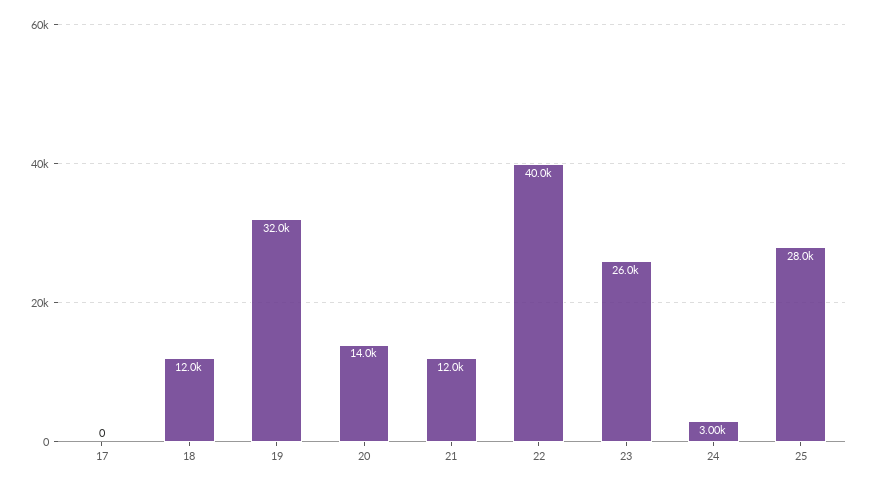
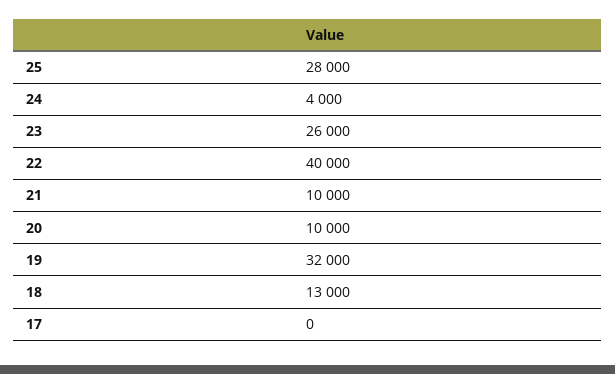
  {
    "17": 0,
-   "18": 12000,
+   "18": 13000,
    "19": 32000,
-   "20": 14000,
+   "20": 10000,
-   "21": 12000,
+   "21": 10000,
    "22": 40000,
    "23": 26000,
-   "24": 3000,
+   "24": 4000,
    "25": 28000
  }

